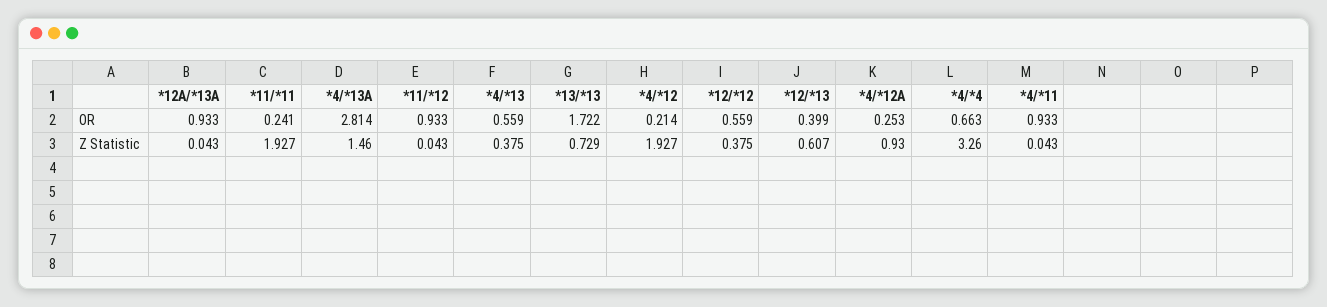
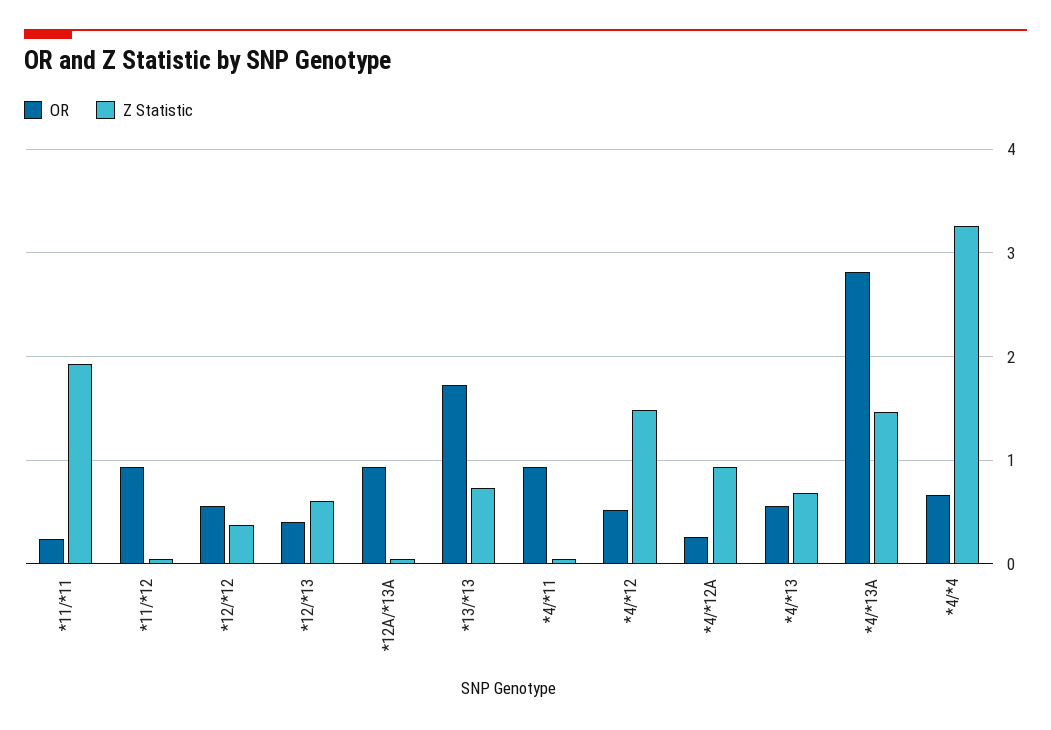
  {
    "OR": {
      "*12A/*13A": 0.933,
      "*11/*11": 0.241,
      "*4/*13A": 2.814,
      "*11/*12": 0.933,
      "*4/*13": 0.559,
      "*13/*13": 1.722,
-     "*4/*12": 0.214,
+     "*4/*12": 0.5,
      "*12/*12": 0.559,
      "*12/*13": 0.399,
      "*4/*12A": 0.253,
      "*4/*4": 0.663,
      "*4/*11": 0.933
    },
    "Z Statistic": {
      "*12A/*13A": 0.043,
      "*11/*11": 1.927,
      "*4/*13A": 1.46,
      "*11/*12": 0.043,
-     "*4/*13": 0.375,
+     "*4/*13": 0.7,
      "*13/*13": 0.729,
-     "*4/*12": 1.927,
+     "*4/*12": 1.5,
      "*12/*12": 0.375,
      "*12/*13": 0.607,
      "*4/*12A": 0.93,
      "*4/*4": 3.26,
      "*4/*11": 0.043
    }
  }

